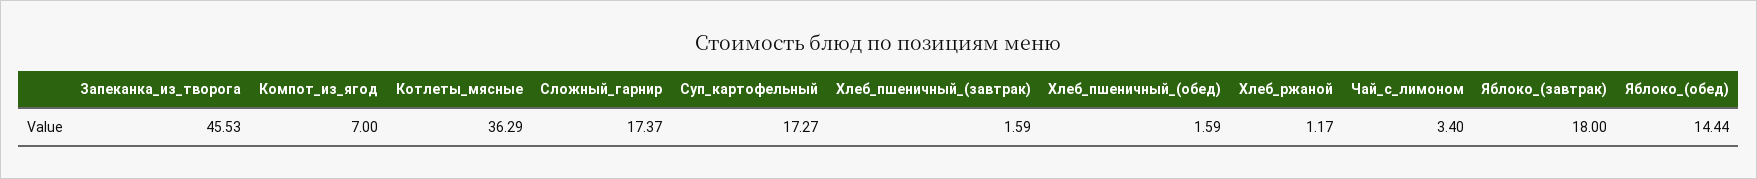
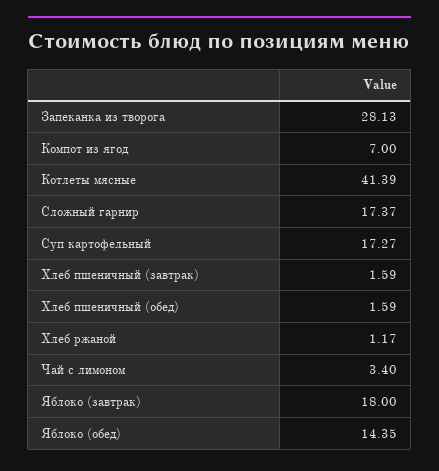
  {
-   "Запеканка_из_творога": 45.53,
+   "Запеканка_из_творога": 28.13,
    "Компот_из_ягод": 7,
-   "Котлеты_мясные": 36.29,
+   "Котлеты_мясные": 41.39,
    "Сложный_гарнир": 17.37,
    "Суп_картофельный": 17.27,
    "Хлеб_пшеничный_(завтрак)": 1.59,
    "Хлеб_пшеничный_(обед)": 1.59,
    "Хлеб_ржаной": 1.17,
    "Чай_с_лимоном": 3.4,
    "Яблоко_(завтрак)": 18,
-   "Яблоко_(обед)": 14.44
+   "Яблоко_(обед)": 14.35
  }

